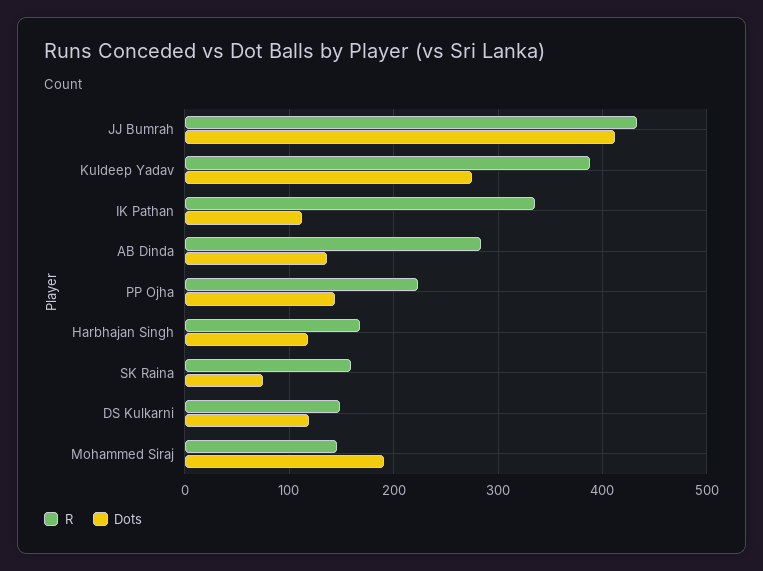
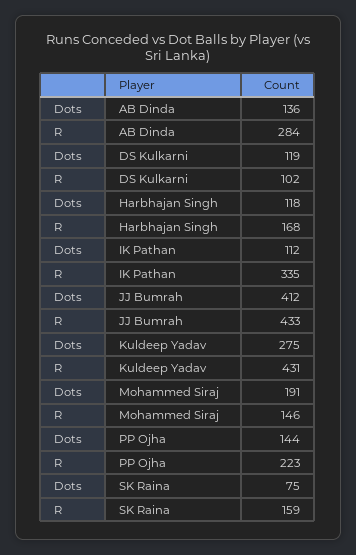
  {
    "R": {
      "JJ Bumrah": 433,
-     "Kuldeep Yadav": 390,
+     "Kuldeep Yadav": 431,
      "IK Pathan": 335,
      "AB Dinda": 284,
      "PP Ojha": 223,
      "Harbhajan Singh": 168,
      "SK Raina": 159,
-     "DS Kulkarni": 150,
+     "DS Kulkarni": 102,
      "Mohammed Siraj": 146
    },
    "Dots": {
      "JJ Bumrah": 412,
      "Kuldeep Yadav": 275,
      "IK Pathan": 112,
      "AB Dinda": 136,
      "PP Ojha": 144,
      "Harbhajan Singh": 118,
      "SK Raina": 75,
      "DS Kulkarni": 119,
      "Mohammed Siraj": 191
    }
  }

